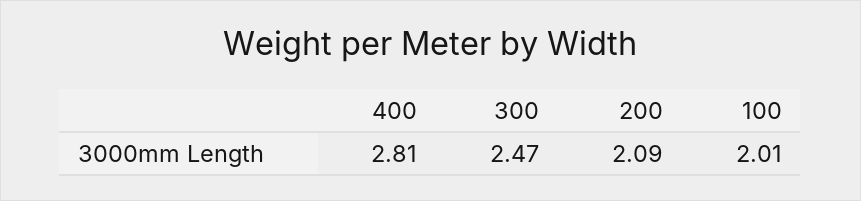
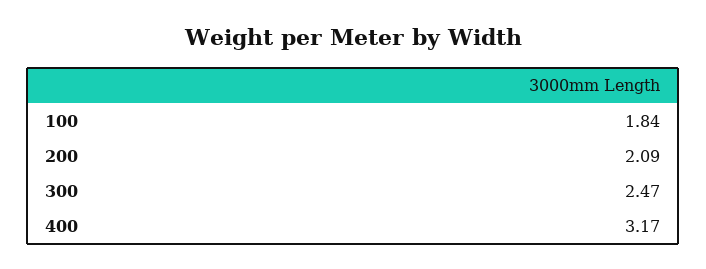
  {
-   "400": 2.81,
+   "400": 3.17,
    "300": 2.47,
    "200": 2.09,
-   "100": 2.01
+   "100": 1.84
  }

